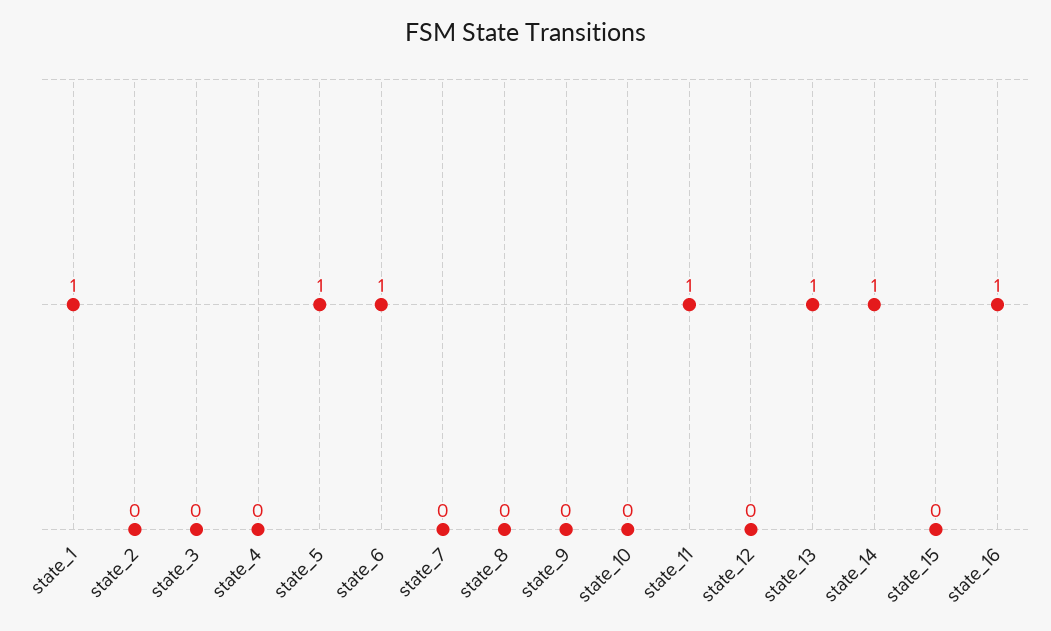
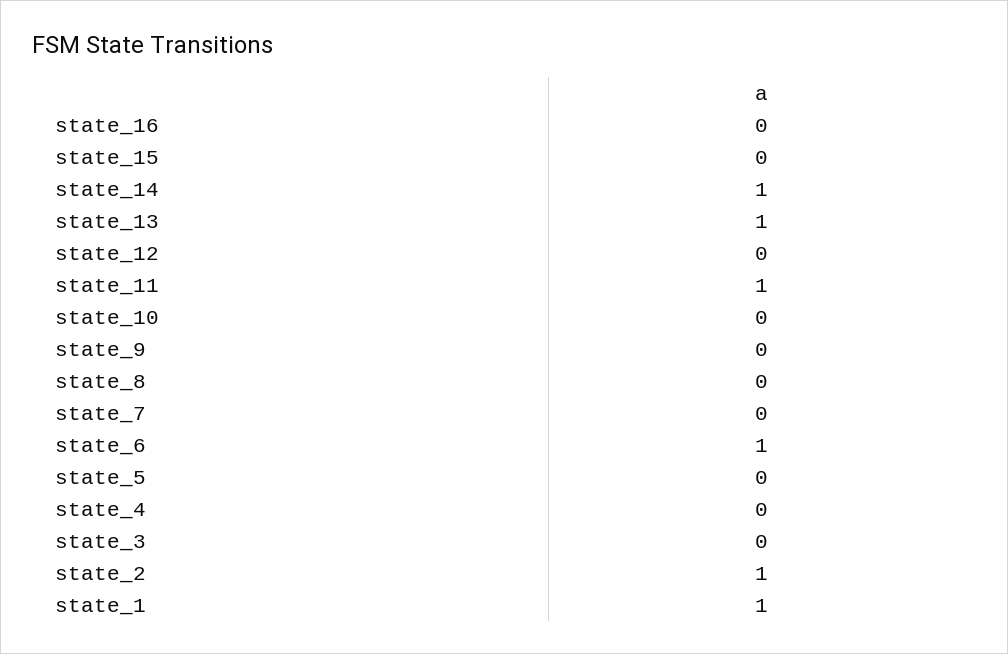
  {
    "state_1": 1,
-   "state_2": 0,
+   "state_2": 1,
    "state_3": 0,
    "state_4": 0,
-   "state_5": 1,
+   "state_5": 0,
    "state_6": 1,
    "state_7": 0,
    "state_8": 0,
    "state_9": 0,
    "state_10": 0,
    "state_11": 1,
    "state_12": 0,
    "state_13": 1,
    "state_14": 1,
    "state_15": 0,
-   "state_16": 1
+   "state_16": 0
  }

